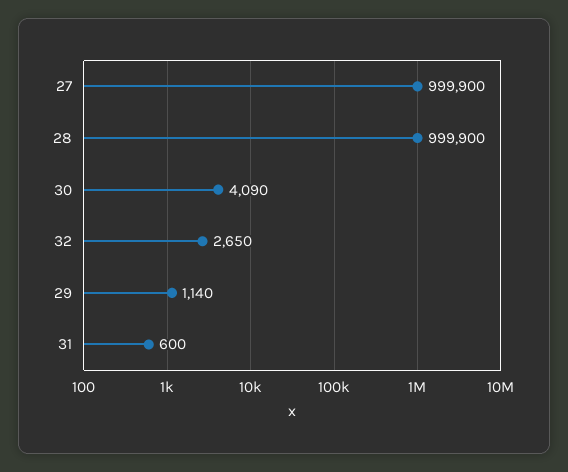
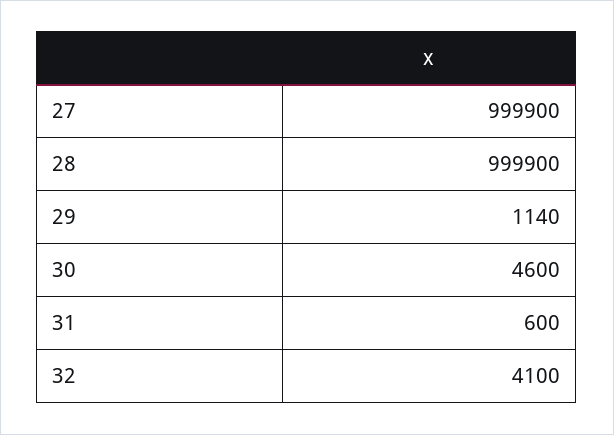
  {
    "27": 999900,
    "28": 999900,
-   "30": 4090,
+   "30": 4600,
-   "32": 2650,
+   "32": 4100,
    "29": 1140,
    "31": 600
  }

